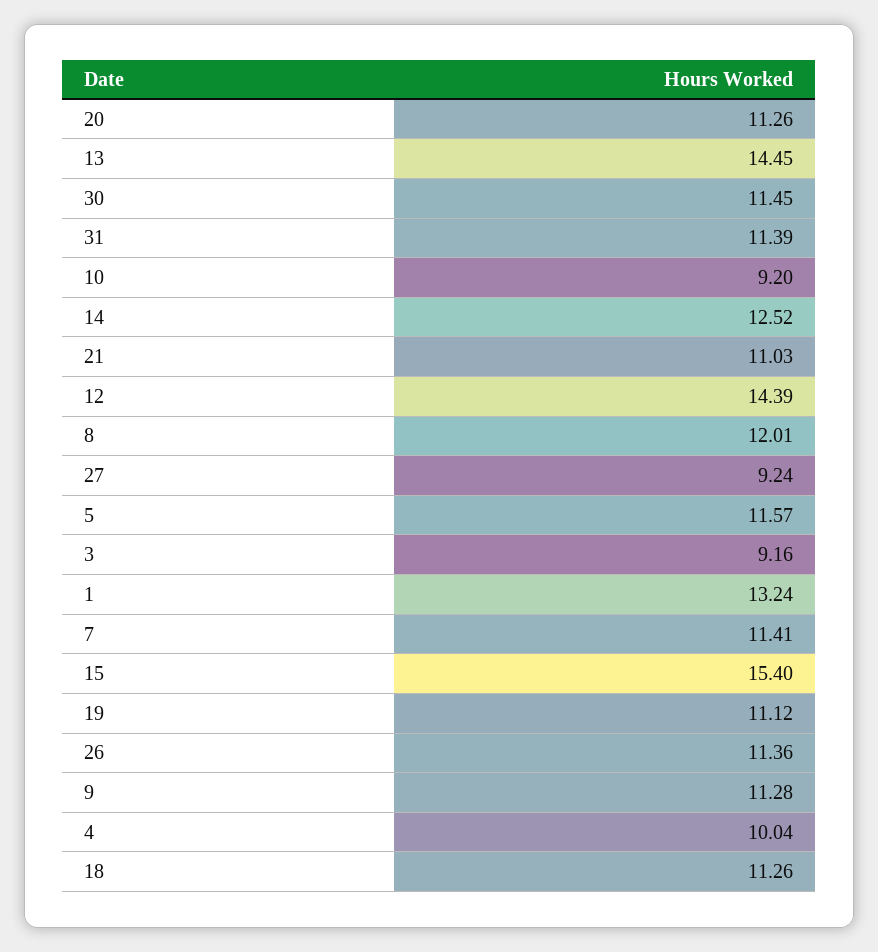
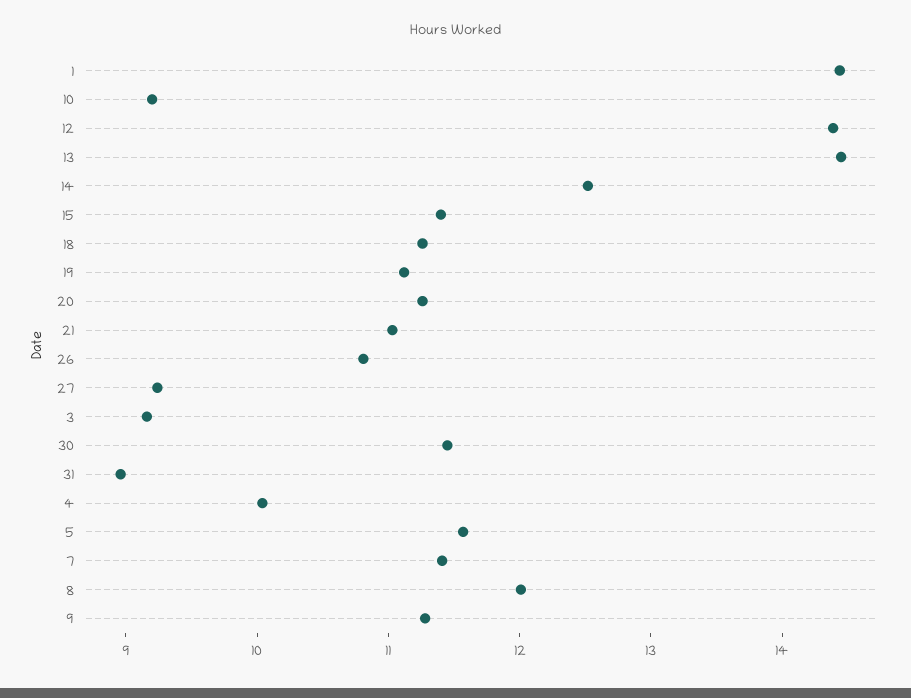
  {
    "20": 11.26,
    "13": 14.45,
    "30": 11.45,
-   "31": 11.39,
+   "31": 9,
    "10": 9.2,
    "14": 12.52,
    "21": 11.03,
    "12": 14.39,
    "8": 12.01,
    "27": 9.24,
    "5": 11.57,
    "3": 9.16,
-   "1": 13.24,
+   "1": 14.4,
    "7": 11.41,
-   "15": 15.4,
+   "15": 11.4,
    "19": 11.12,
-   "26": 11.36,
+   "26": 10.8,
    "9": 11.28,
    "4": 10.04,
    "18": 11.26
  }

